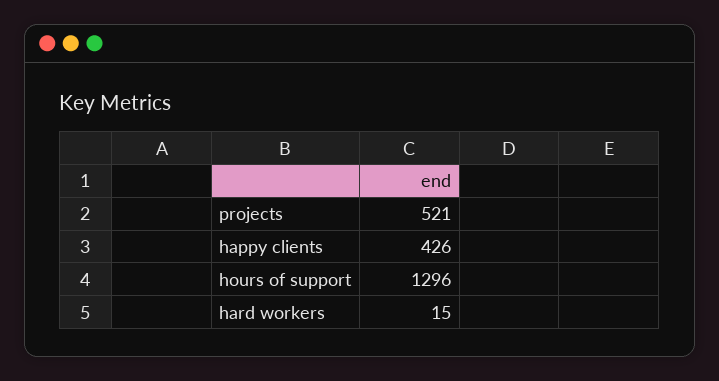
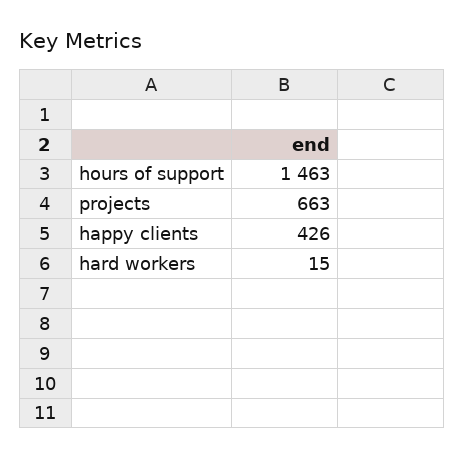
  {
-   "projects": 521,
+   "projects": 663,
    "happy clients": 426,
-   "hours of support": 1296,
+   "hours of support": 1463,
    "hard workers": 15
  }

